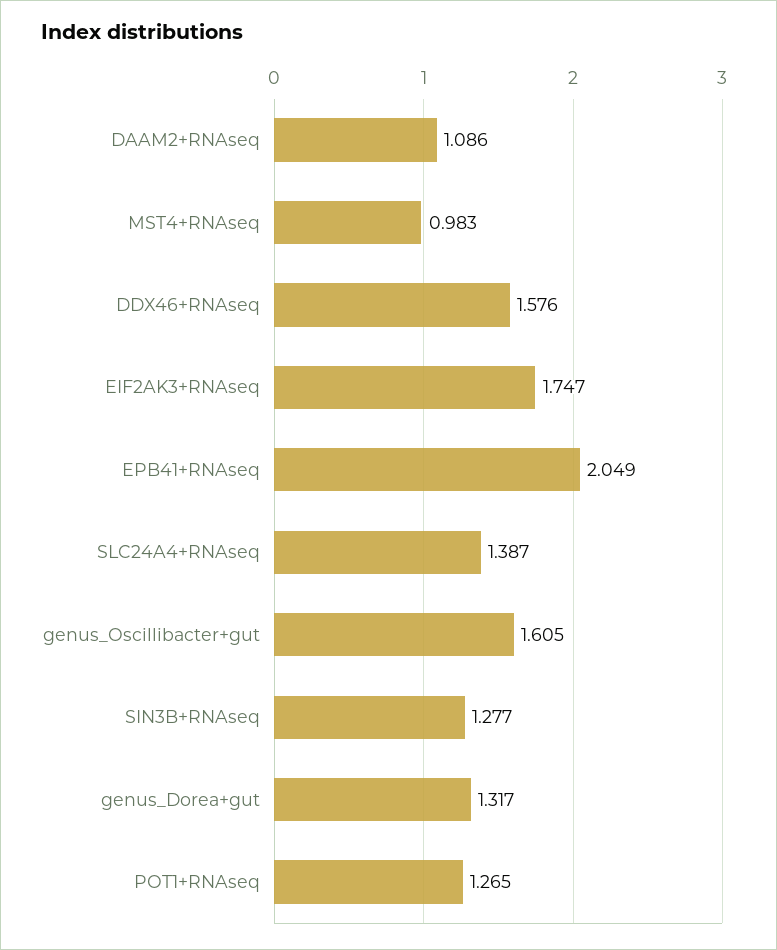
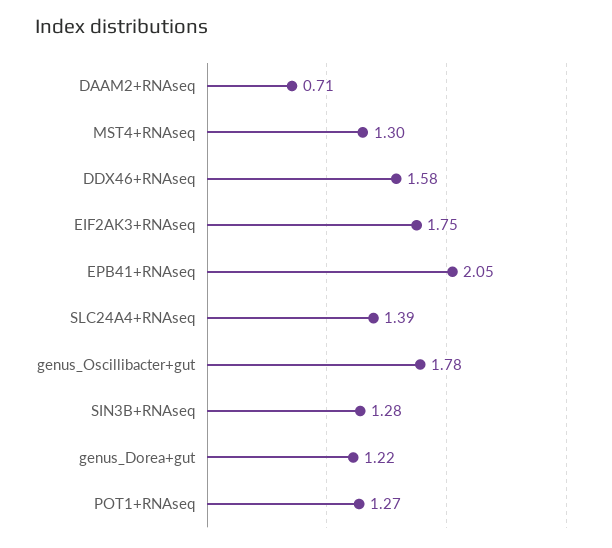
  {
-   "DAAM2+RNAseq": 1.086,
+   "DAAM2+RNAseq": 0.71,
-   "MST4+RNAseq": 0.983,
+   "MST4+RNAseq": 1.3,
    "DDX46+RNAseq": 1.576,
    "EIF2AK3+RNAseq": 1.747,
    "EPB41+RNAseq": 2.049,
    "SLC24A4+RNAseq": 1.387,
-   "genus_Oscillibacter+gut": 1.605,
+   "genus_Oscillibacter+gut": 1.78,
    "SIN3B+RNAseq": 1.277,
-   "genus_Dorea+gut": 1.317,
+   "genus_Dorea+gut": 1.22,
    "POT1+RNAseq": 1.265
  }

